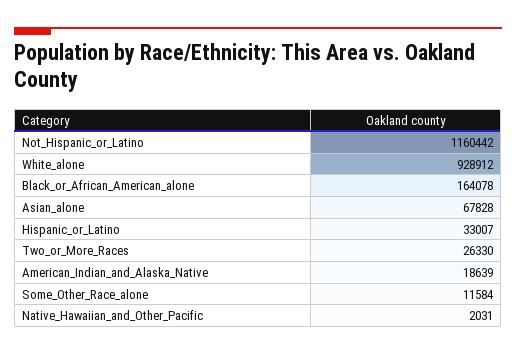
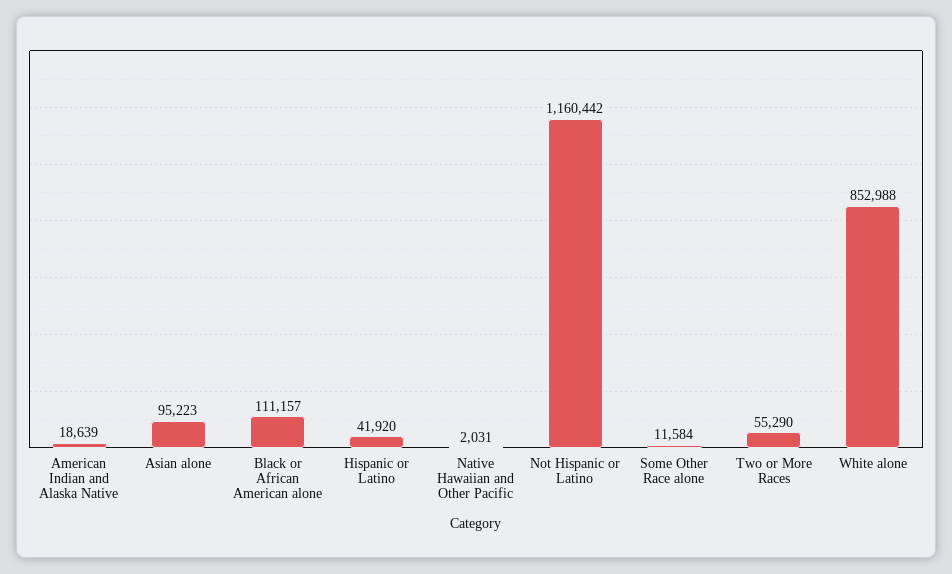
  {
    "Not_Hispanic_or_Latino": 1160442,
-   "White_alone": 928912,
+   "White_alone": 852988,
-   "Black_or_African_American_alone": 164078,
+   "Black_or_African_American_alone": 111157,
-   "Asian_alone": 67828,
+   "Asian_alone": 95223,
-   "Hispanic_or_Latino": 33007,
+   "Hispanic_or_Latino": 41920,
-   "Two_or_More_Races": 26330,
+   "Two_or_More_Races": 55290,
    "American_Indian_and_Alaska_Native": 18639,
    "Some_Other_Race_alone": 11584,
    "Native_Hawaiian_and_Other_Pacific": 2031
  }

